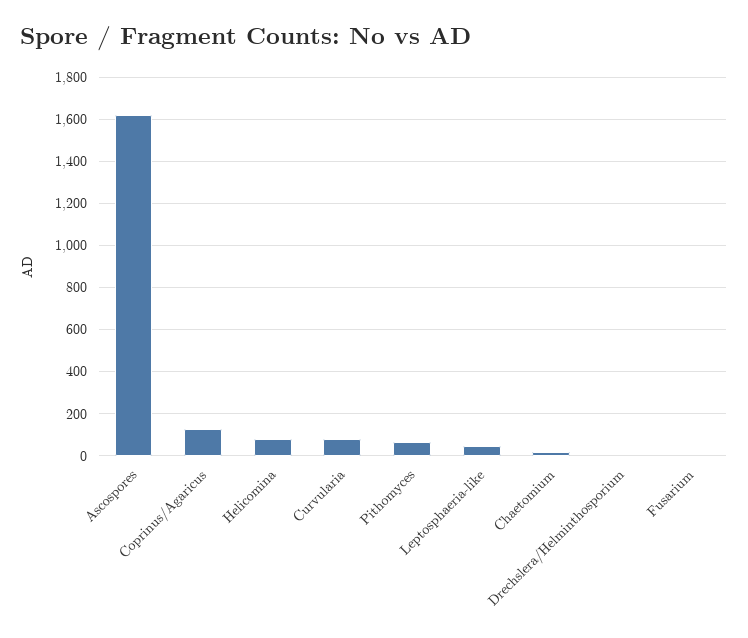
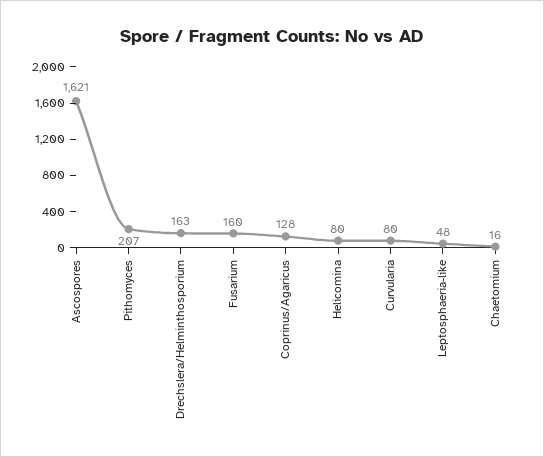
  {
    "Ascospores": 1621,
    "Coprinus/Agaricus": 128,
    "Helicomina": 80,
    "Curvularia": 80,
-   "Pithomyces": 50,
+   "Pithomyces": 207,
    "Leptosphaeria-like": 48,
    "Chaetomium": 16,
-   "Drechslera/Helminthosporium": 0,
+   "Drechslera/Helminthosporium": 163,
-   "Fusarium": 0
+   "Fusarium": 160
  }

